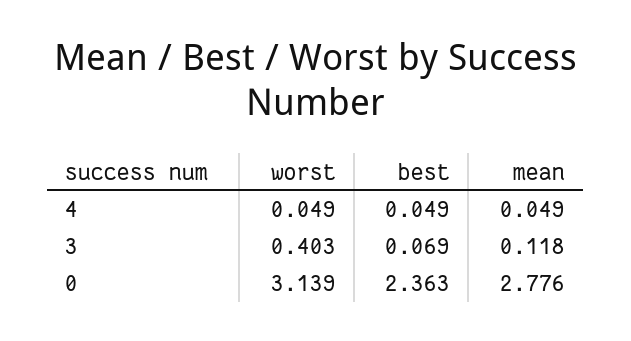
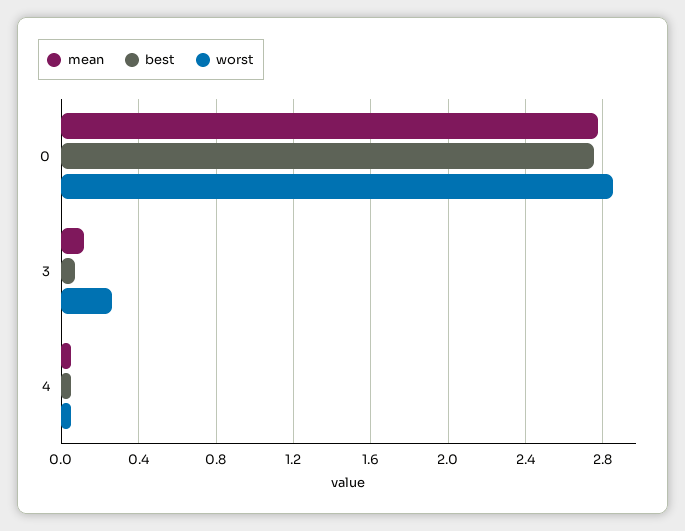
  {
    "worst": {
      "4": 0.049,
-     "3": 0.403,
+     "3": 0.25,
-     "0": 3.139
+     "0": 2.85
    },
    "best": {
      "4": 0.049,
      "3": 0.069,
-     "0": 2.363
+     "0": 2.75
    },
    "mean": {
      "4": 0.049,
      "3": 0.118,
      "0": 2.776
    }
  }

